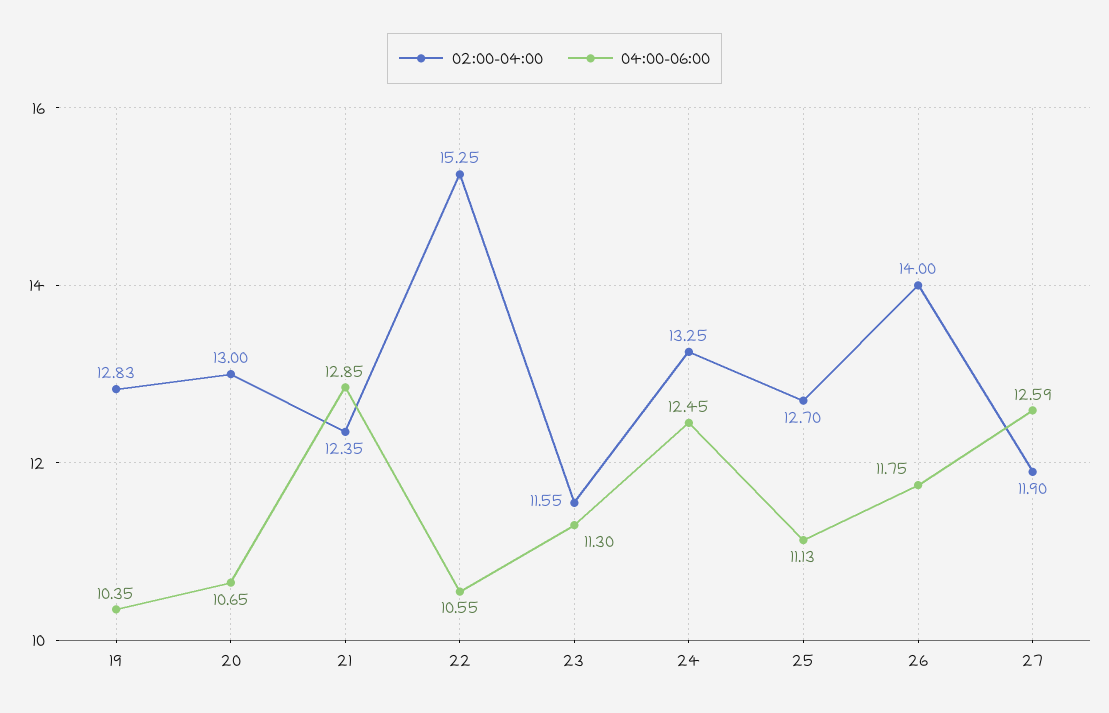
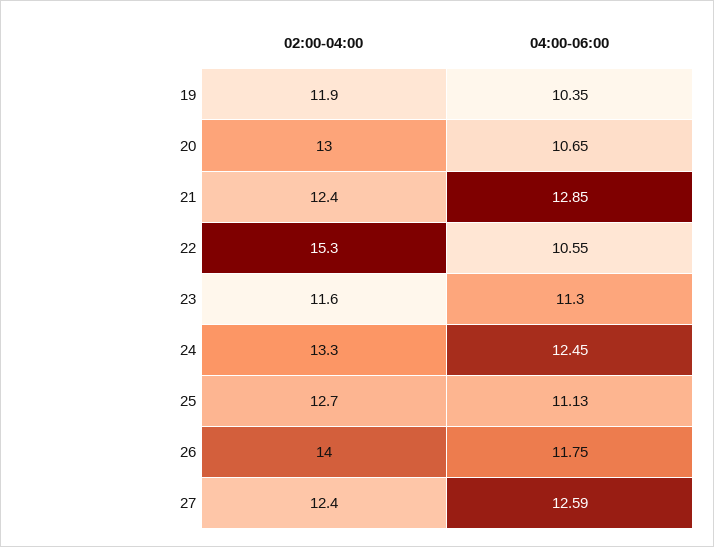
  {
    "02:00-04:00": {
-     "19": 12.83,
+     "19": 11.9,
      "20": 13,
      "21": 12.35,
      "22": 15.25,
      "23": 11.55,
      "24": 13.25,
      "25": 12.7,
      "26": 14,
-     "27": 11.9
+     "27": 12.4
    },
    "04:00-06:00": {
      "19": 10.35,
      "20": 10.65,
      "21": 12.85,
      "22": 10.55,
      "23": 11.3,
      "24": 12.45,
      "25": 11.13,
      "26": 11.75,
      "27": 12.59
    }
  }

